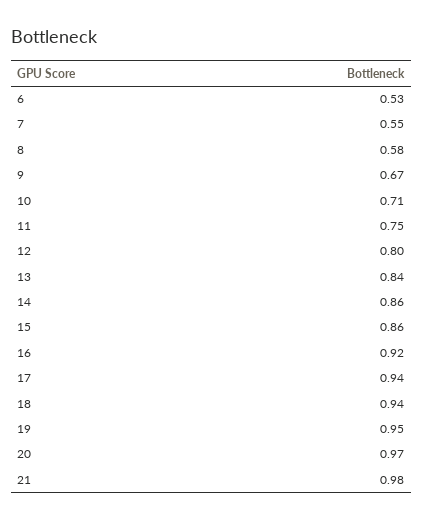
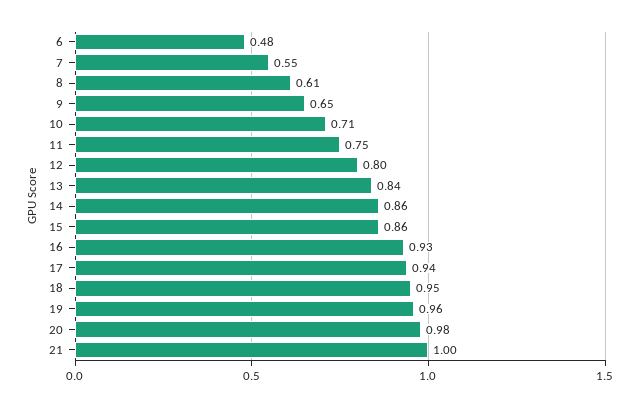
  {
-   "6": 0.53,
+   "6": 0.48,
    "7": 0.55,
-   "8": 0.58,
+   "8": 0.61,
-   "9": 0.67,
+   "9": 0.65,
    "10": 0.71,
    "11": 0.75,
    "12": 0.8,
    "13": 0.84,
    "14": 0.86,
    "15": 0.86,
-   "16": 0.92,
+   "16": 0.93,
    "17": 0.94,
-   "18": 0.94,
+   "18": 0.95,
-   "19": 0.95,
+   "19": 0.96,
-   "20": 0.97,
+   "20": 0.98,
-   "21": 0.98
+   "21": 1
  }

